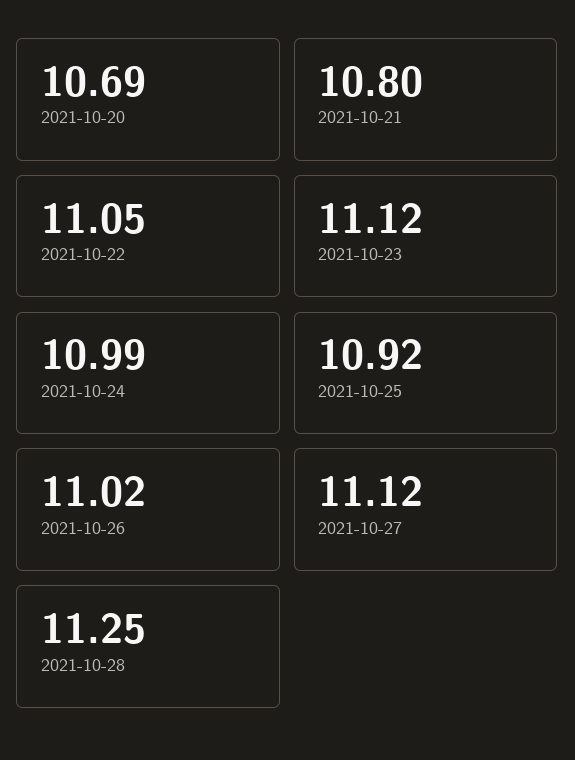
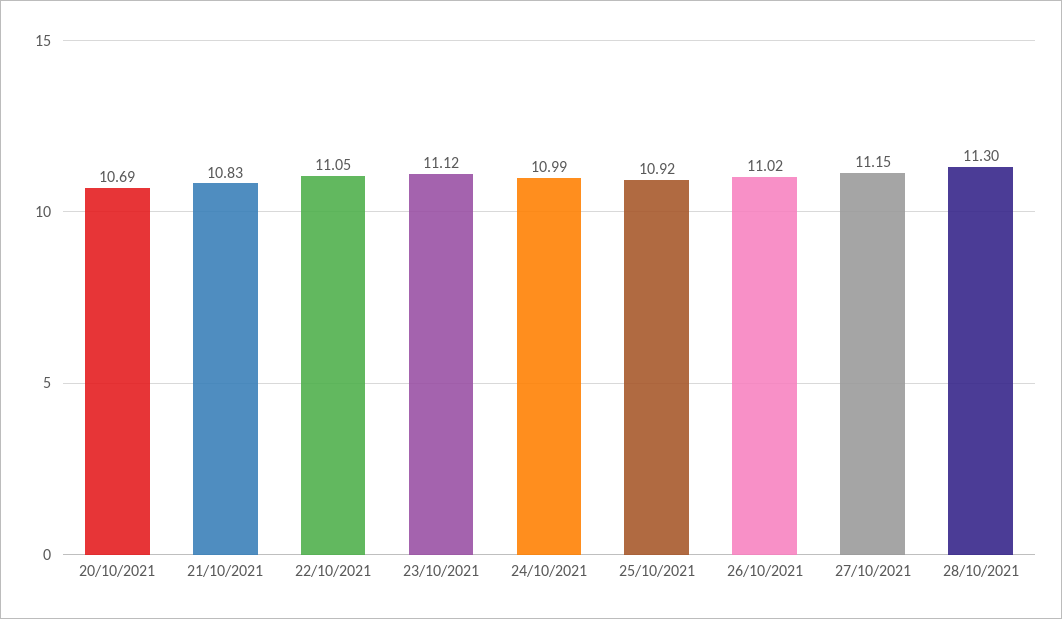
  {
    "2021-10-20": 10.69,
-   "2021-10-21": 10.8,
+   "2021-10-21": 10.83,
    "2021-10-22": 11.05,
    "2021-10-23": 11.12,
    "2021-10-24": 10.99,
    "2021-10-25": 10.92,
    "2021-10-26": 11.02,
-   "2021-10-27": 11.12,
+   "2021-10-27": 11.15,
-   "2021-10-28": 11.25
+   "2021-10-28": 11.3
  }

